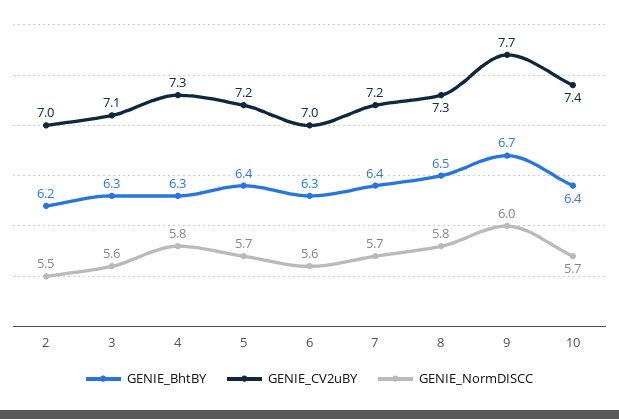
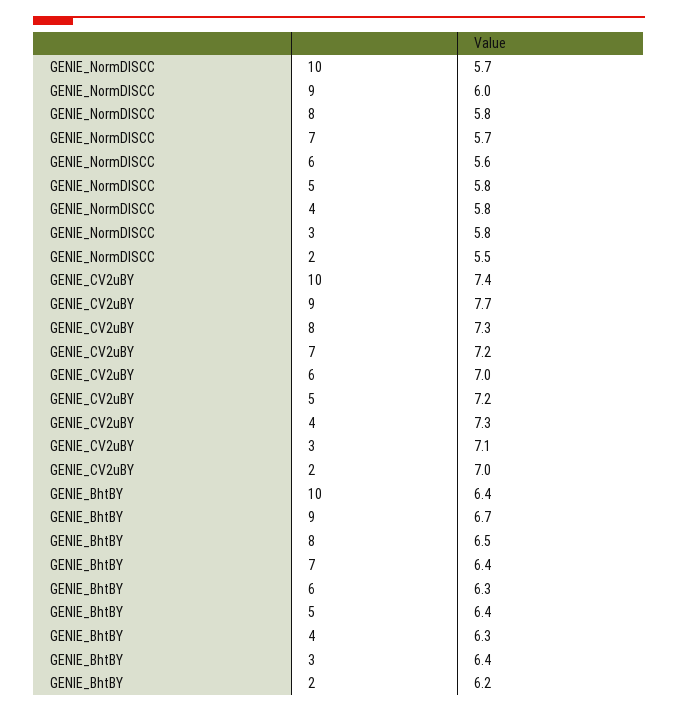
  {
    "GENIE_BhtBY": {
      "2": 6.2,
-     "3": 6.3,
+     "3": 6.4,
      "4": 6.3,
      "5": 6.4,
      "6": 6.3,
      "7": 6.4,
      "8": 6.5,
      "9": 6.7,
      "10": 6.4
    },
    "GENIE_CV2uBY": {
      "2": 7,
      "3": 7.1,
      "4": 7.3,
      "5": 7.2,
      "6": 7,
      "7": 7.2,
      "8": 7.3,
      "9": 7.7,
      "10": 7.4
    },
    "GENIE_NormDISCC": {
      "2": 5.5,
-     "3": 5.6,
+     "3": 5.8,
      "4": 5.8,
-     "5": 5.7,
+     "5": 5.8,
      "6": 5.6,
      "7": 5.7,
      "8": 5.8,
      "9": 6,
      "10": 5.7
    }
  }

